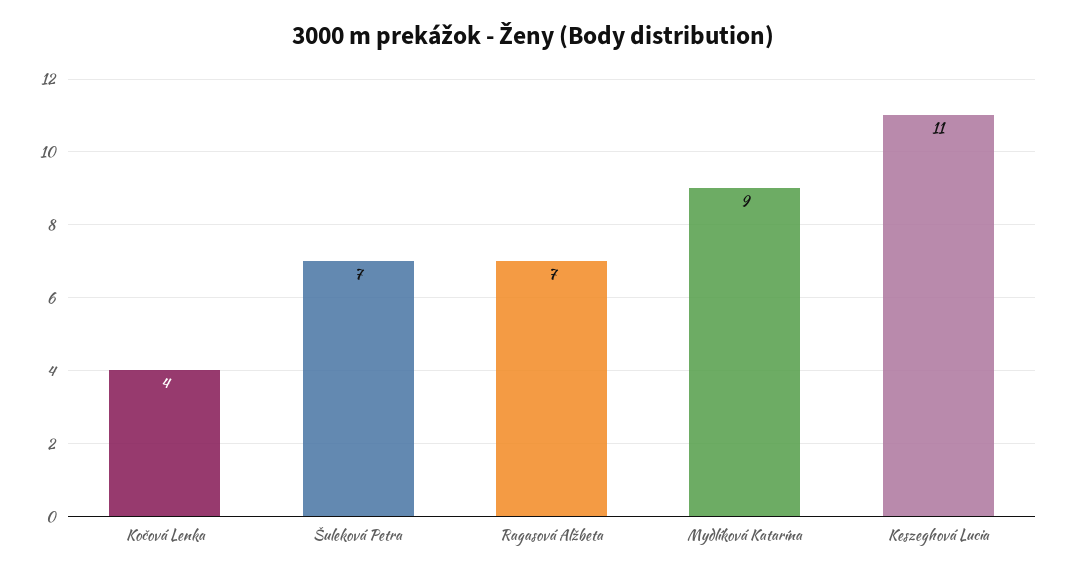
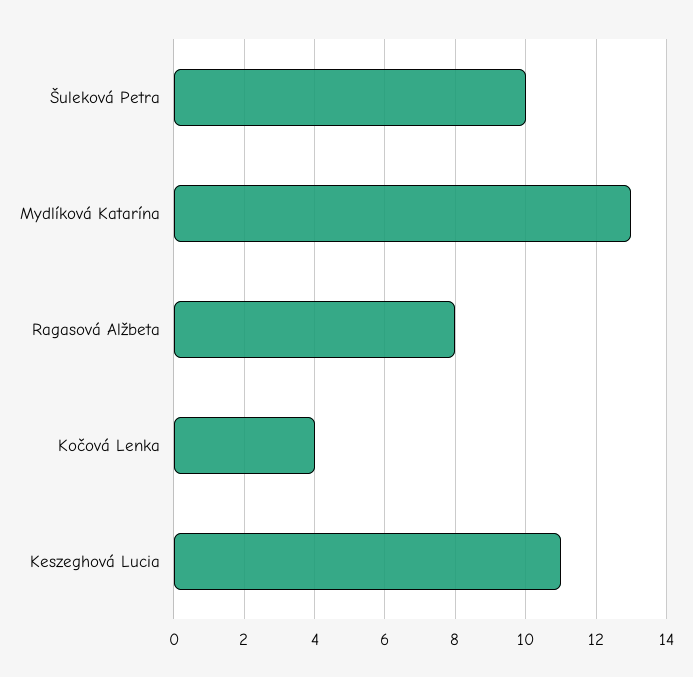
  {
    "Kočová Lenka": 4,
-   "Šuleková Petra": 7,
+   "Šuleková Petra": 10,
-   "Ragasová Alžbeta": 7,
+   "Ragasová Alžbeta": 8,
-   "Mydlíková Katarína": 9,
+   "Mydlíková Katarína": 13,
    "Keszeghová Lucia": 11
  }

